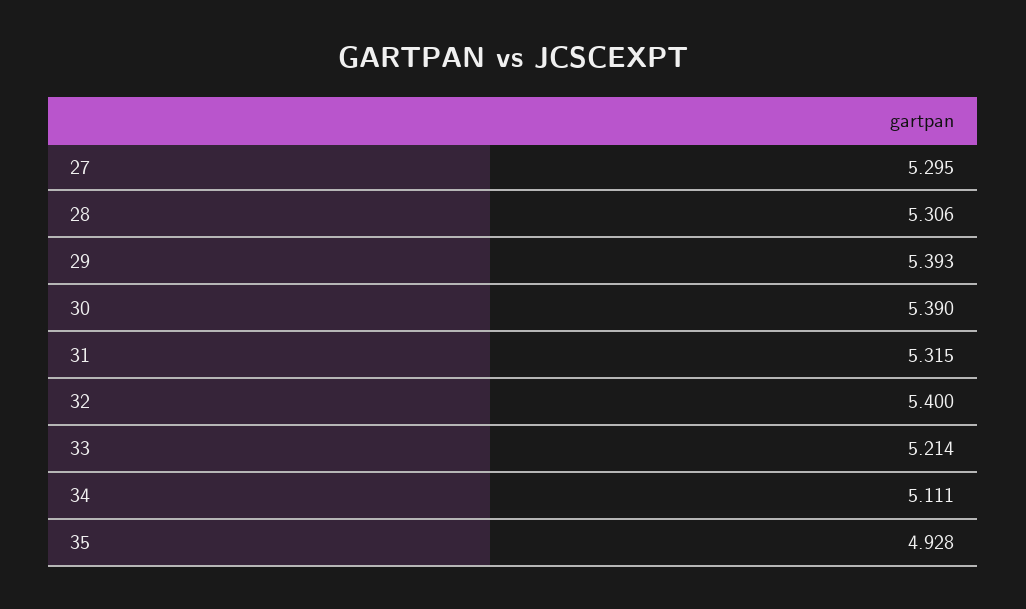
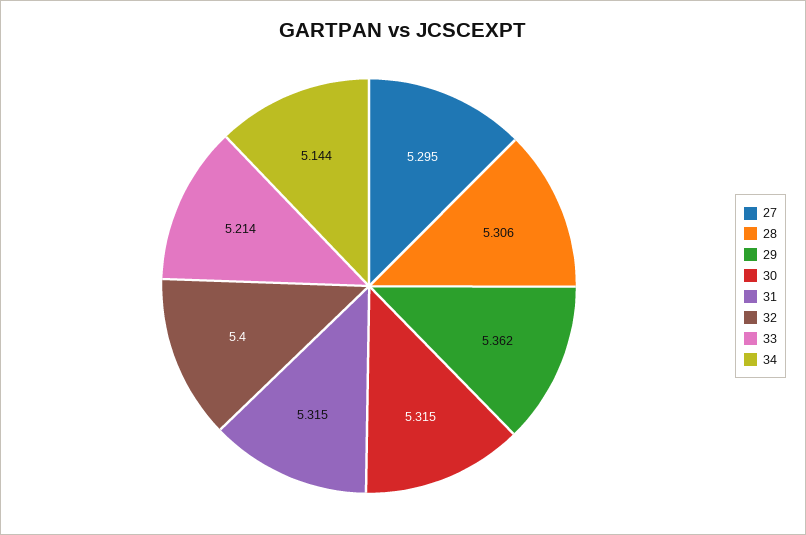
  {
    "27": 5.295,
    "28": 5.306,
-   "29": 5.393,
+   "29": 5.362,
-   "30": 5.39,
+   "30": 5.315,
    "31": 5.315,
    "32": 5.4,
    "33": 5.214,
-   "34": 5.111,
+   "34": 5.144
-   "35": 4.928
  }

